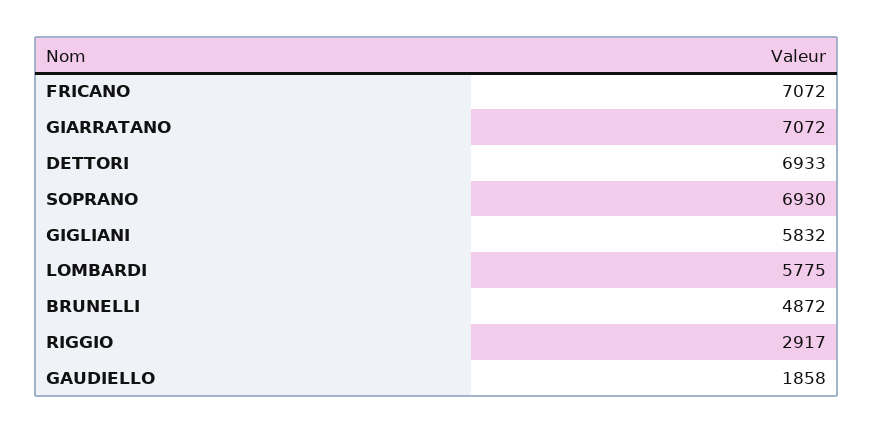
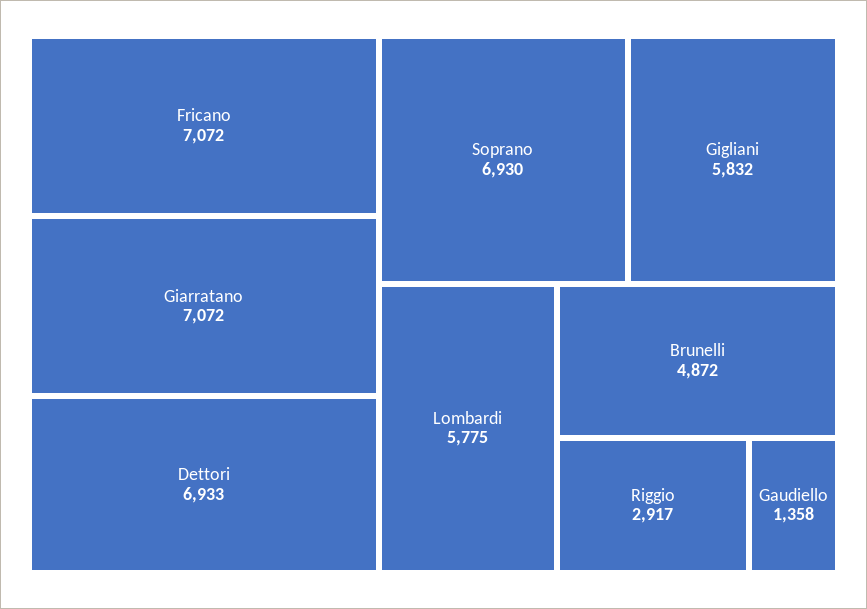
  {
    "FRICANO": 7072,
    "GIARRATANO": 7072,
    "DETTORI": 6933,
    "SOPRANO": 6930,
    "GIGLIANI": 5832,
    "LOMBARDI": 5775,
    "BRUNELLI": 4872,
    "RIGGIO": 2917,
-   "GAUDIELLO": 1858
+   "GAUDIELLO": 1358
  }

